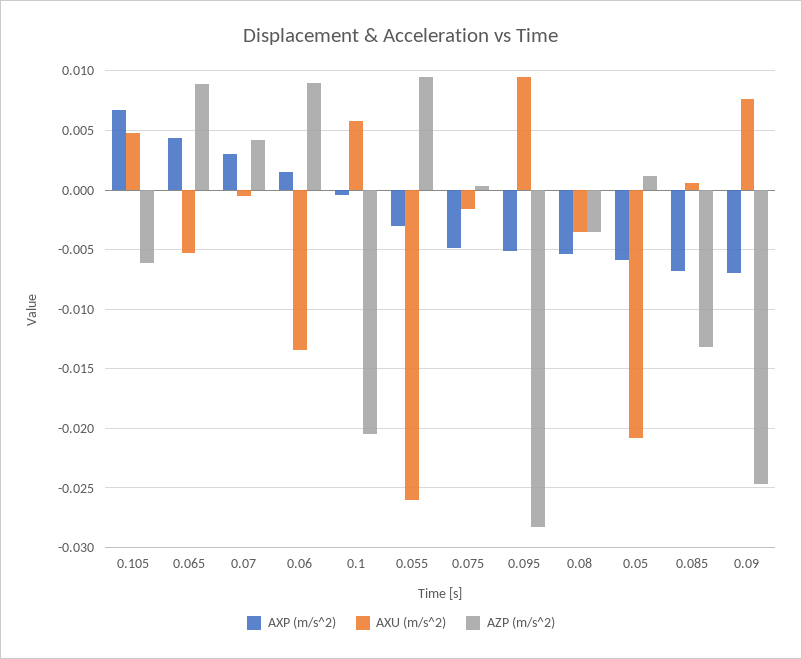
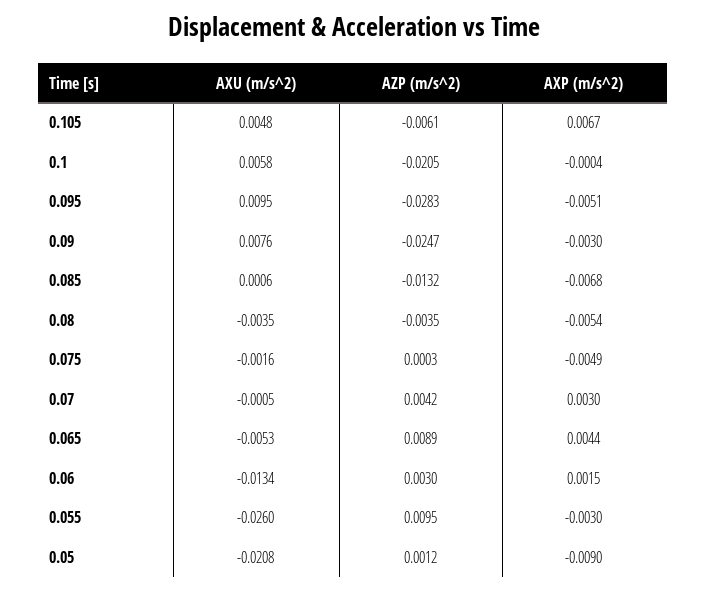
  {
    "AXP (m/s^2)": {
      "0.105": 0.0067,
      "0.065": 0.0044,
      "0.07": 0.003,
      "0.06": 0.0015,
      "0.1": -0.0004,
      "0.055": -0.003,
      "0.075": -0.0049,
      "0.095": -0.0051,
      "0.08": -0.0054,
-     "0.05": -0.006,
+     "0.05": -0.009,
      "0.085": -0.0068,
-     "0.09": -0.007
+     "0.09": -0.003
    },
    "AXU (m/s^2)": {
      "0.105": 0.0048,
      "0.065": -0.0053,
      "0.07": -0.0005,
      "0.06": -0.0134,
      "0.1": 0.0058,
      "0.055": -0.026,
      "0.075": -0.0016,
      "0.095": 0.0095,
      "0.08": -0.0035,
      "0.05": -0.0208,
      "0.085": 0.0006,
      "0.09": 0.0076
    },
    "AZP (m/s^2)": {
      "0.105": -0.0061,
      "0.065": 0.0089,
      "0.07": 0.0042,
-     "0.06": 0.009,
+     "0.06": 0.003,
      "0.1": -0.0205,
      "0.055": 0.0095,
      "0.075": 0.0003,
      "0.095": -0.0283,
      "0.08": -0.0035,
      "0.05": 0.0012,
      "0.085": -0.0132,
      "0.09": -0.0247
    }
  }

